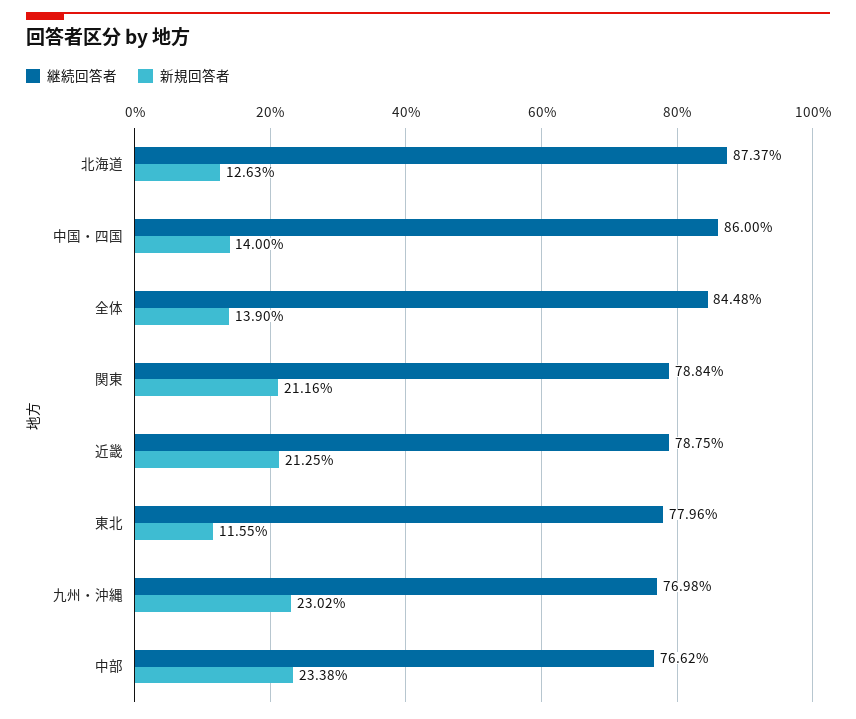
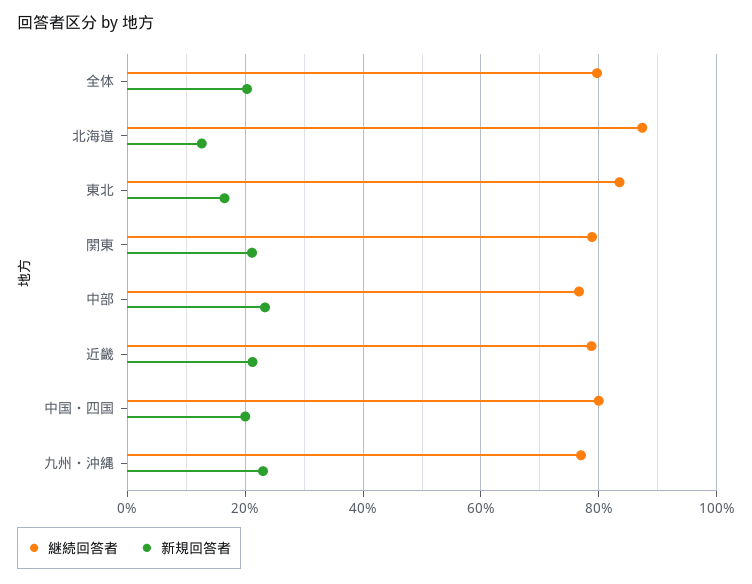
  {
    "継続回答者": {
      "北海道": 87.37,
-     "中国・四国": 86,
+     "中国・四国": 80,
-     "全体": 84.48,
+     "全体": 80,
      "関東": 78.84,
      "近畿": 78.75,
-     "東北": 77.96,
+     "東北": 84,
      "九州・沖縄": 76.98,
      "中部": 76.62
    },
    "新規回答者": {
      "北海道": 12.63,
-     "中国・四国": 14,
+     "中国・四国": 20,
-     "全体": 13.9,
+     "全体": 20,
      "関東": 21.16,
      "近畿": 21.25,
-     "東北": 11.55,
+     "東北": 16,
      "九州・沖縄": 23.02,
      "中部": 23.38
    }
  }

